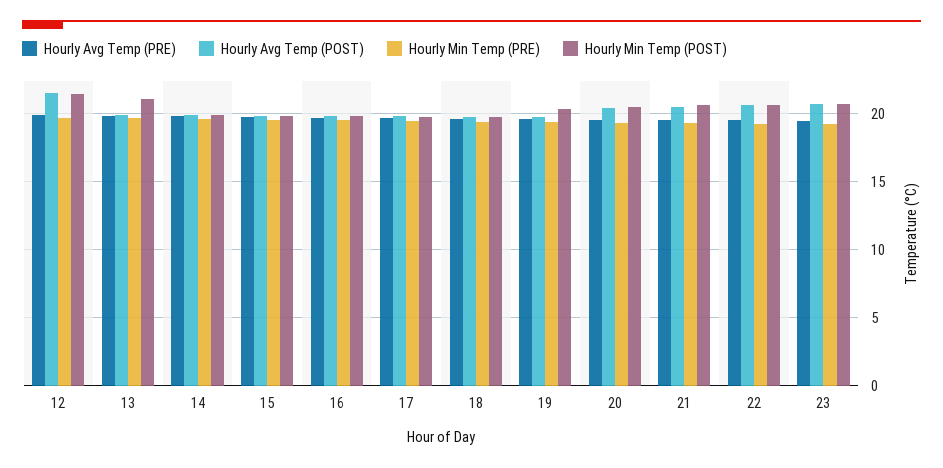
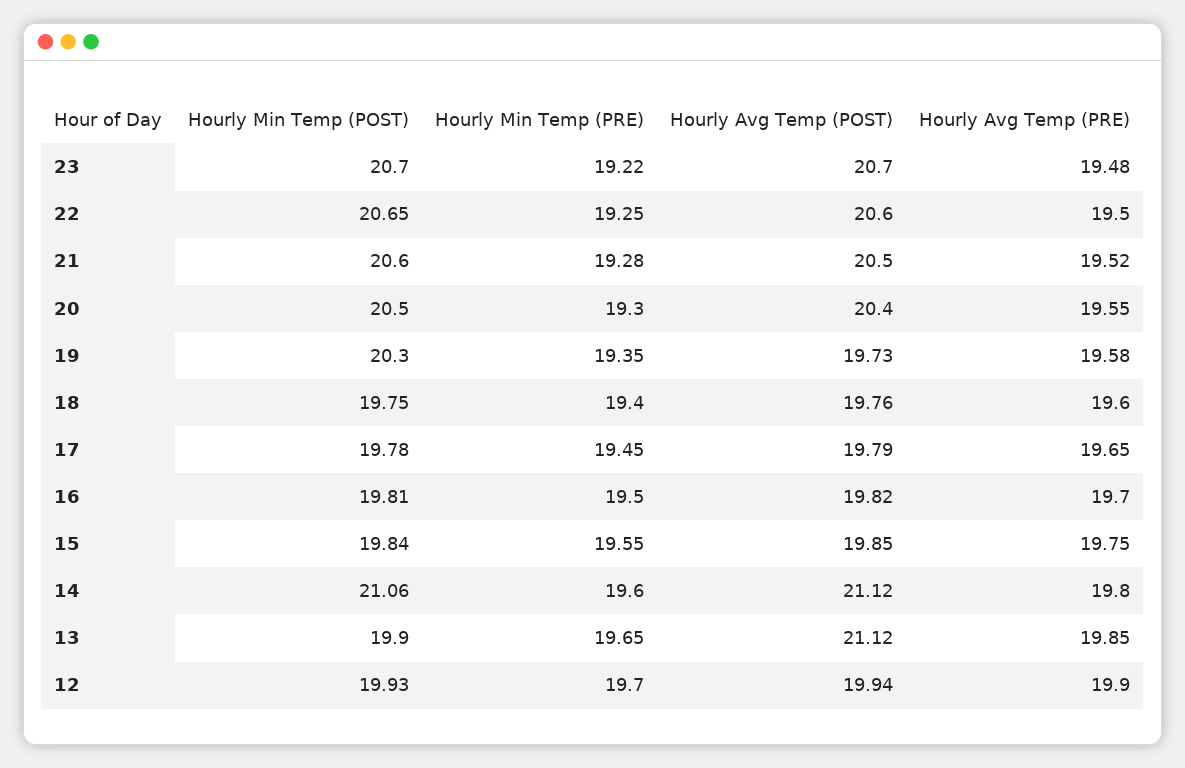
  {
    "Hourly Avg Temp (PRE)": {
      "12": 19.9,
      "13": 19.85,
      "14": 19.8,
      "15": 19.75,
      "16": 19.7,
      "17": 19.65,
      "18": 19.6,
      "19": 19.58,
      "20": 19.55,
      "21": 19.52,
      "22": 19.5,
      "23": 19.48
    },
    "Hourly Avg Temp (POST)": {
-     "12": 21.5,
+     "12": 19.94,
-     "13": 20,
+     "13": 21.12,
-     "14": 20,
+     "14": 21.12,
      "15": 19.85,
      "16": 19.82,
      "17": 19.79,
      "18": 19.76,
      "19": 19.73,
      "20": 20.4,
      "21": 20.5,
      "22": 20.6,
      "23": 20.7
    },
    "Hourly Min Temp (PRE)": {
      "12": 19.7,
      "13": 19.65,
      "14": 19.6,
      "15": 19.55,
      "16": 19.5,
      "17": 19.45,
      "18": 19.4,
      "19": 19.35,
      "20": 19.3,
      "21": 19.28,
      "22": 19.25,
      "23": 19.22
    },
    "Hourly Min Temp (POST)": {
-     "12": 21.5,
+     "12": 19.93,
-     "13": 21,
+     "13": 19.9,
-     "14": 20,
+     "14": 21.06,
      "15": 19.84,
      "16": 19.81,
      "17": 19.78,
      "18": 19.75,
      "19": 20.3,
      "20": 20.5,
      "21": 20.6,
      "22": 20.65,
      "23": 20.7
    }
  }

